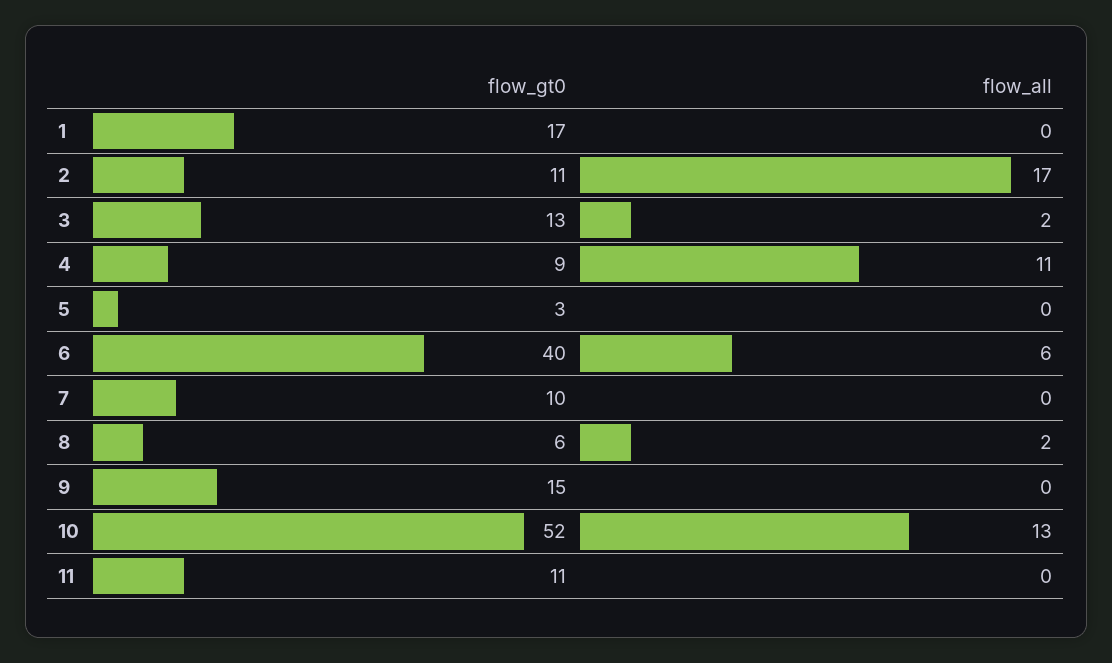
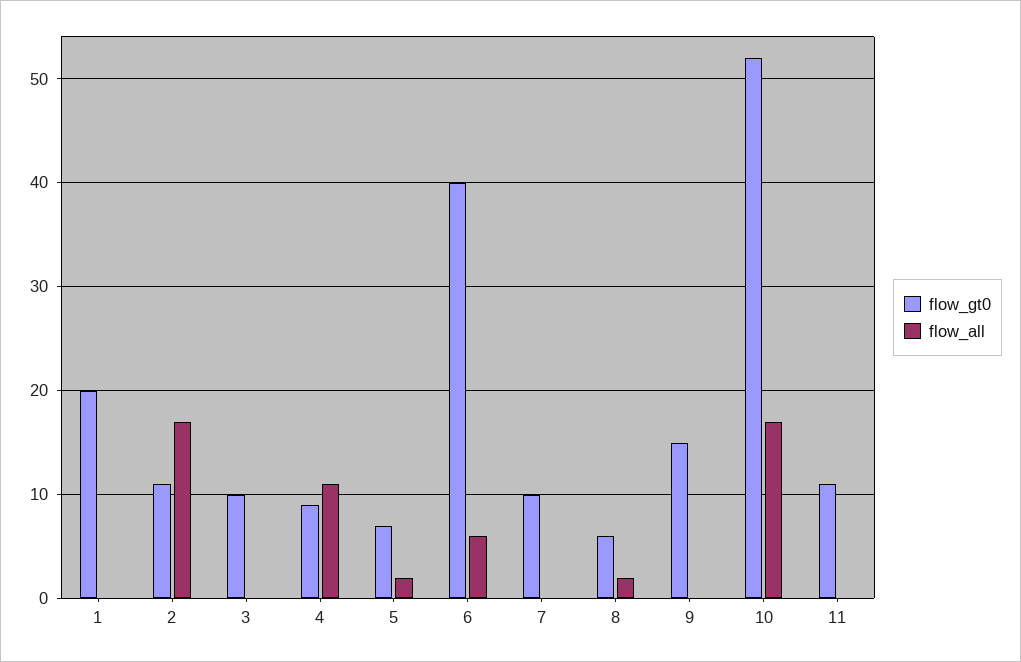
  {
    "flow_gt0": {
-     "1": 17,
+     "1": 20,
      "2": 11,
-     "3": 13,
+     "3": 10,
      "4": 9,
-     "5": 3,
+     "5": 7,
      "6": 40,
      "7": 10,
      "8": 6,
      "9": 15,
      "10": 52,
      "11": 11
    },
    "flow_all": {
      "1": 0,
      "2": 17,
-     "3": 2,
+     "3": 0,
      "4": 11,
-     "5": 0,
+     "5": 2,
      "6": 6,
      "7": 0,
      "8": 2,
      "9": 0,
-     "10": 13,
+     "10": 17,
      "11": 0
    }
  }

